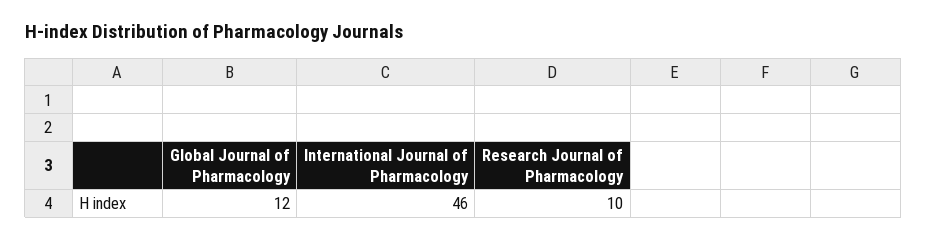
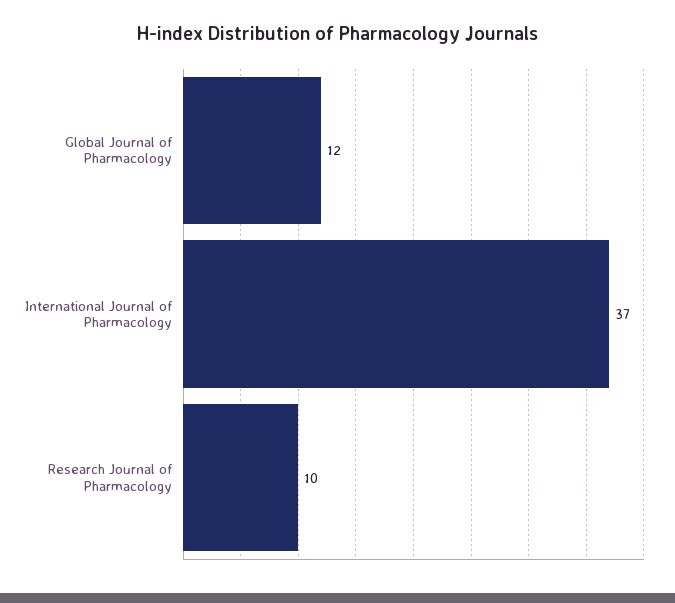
  {
    "Global Journal of Pharmacology": 12,
-   "International Journal of Pharmacology": 46,
+   "International Journal of Pharmacology": 37,
    "Research Journal of Pharmacology": 10
  }

